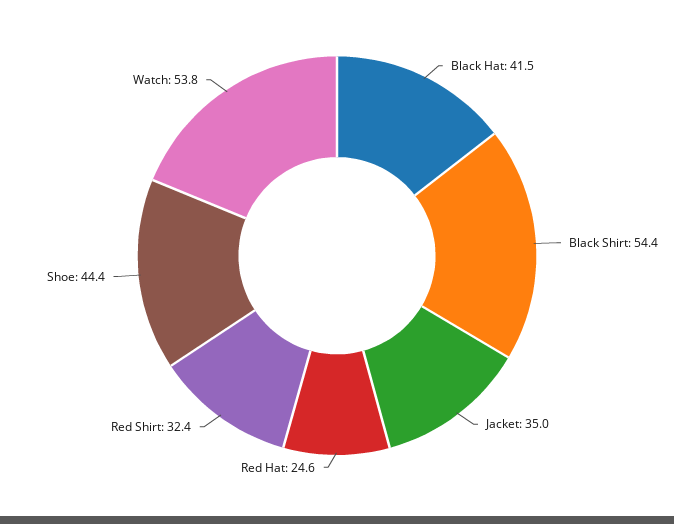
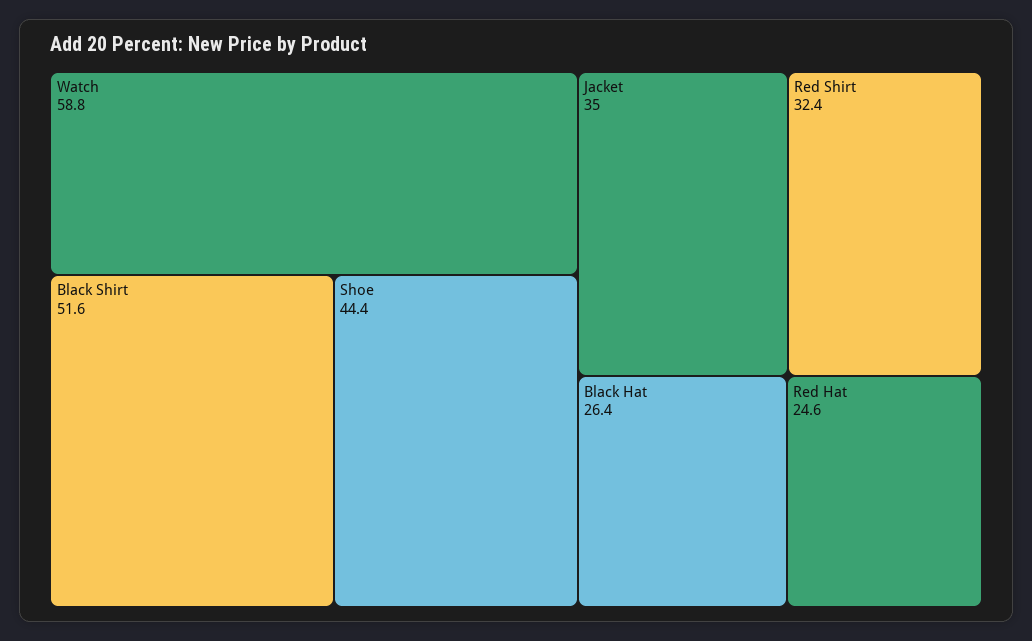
  {
-   "Black Hat": 41.5,
+   "Black Hat": 26.4,
-   "Black Shirt": 54.4,
+   "Black Shirt": 51.6,
    "Jacket": 35,
    "Red Hat": 24.6,
    "Red Shirt": 32.4,
    "Shoe": 44.4,
-   "Watch": 53.8
+   "Watch": 58.8
  }

